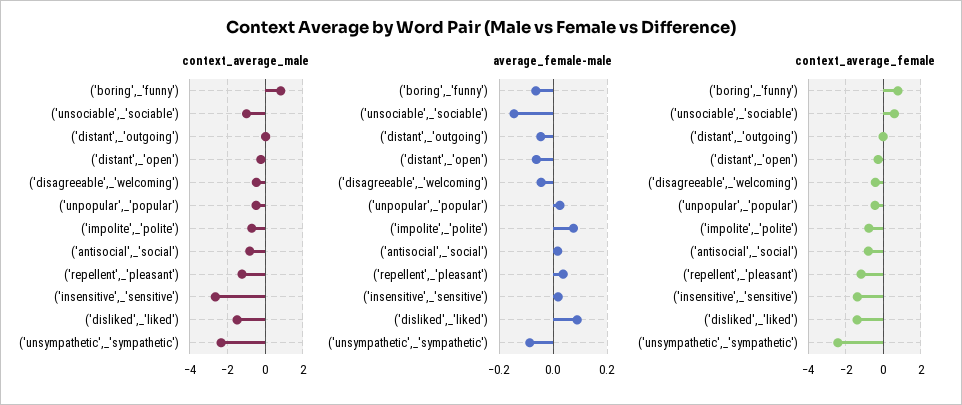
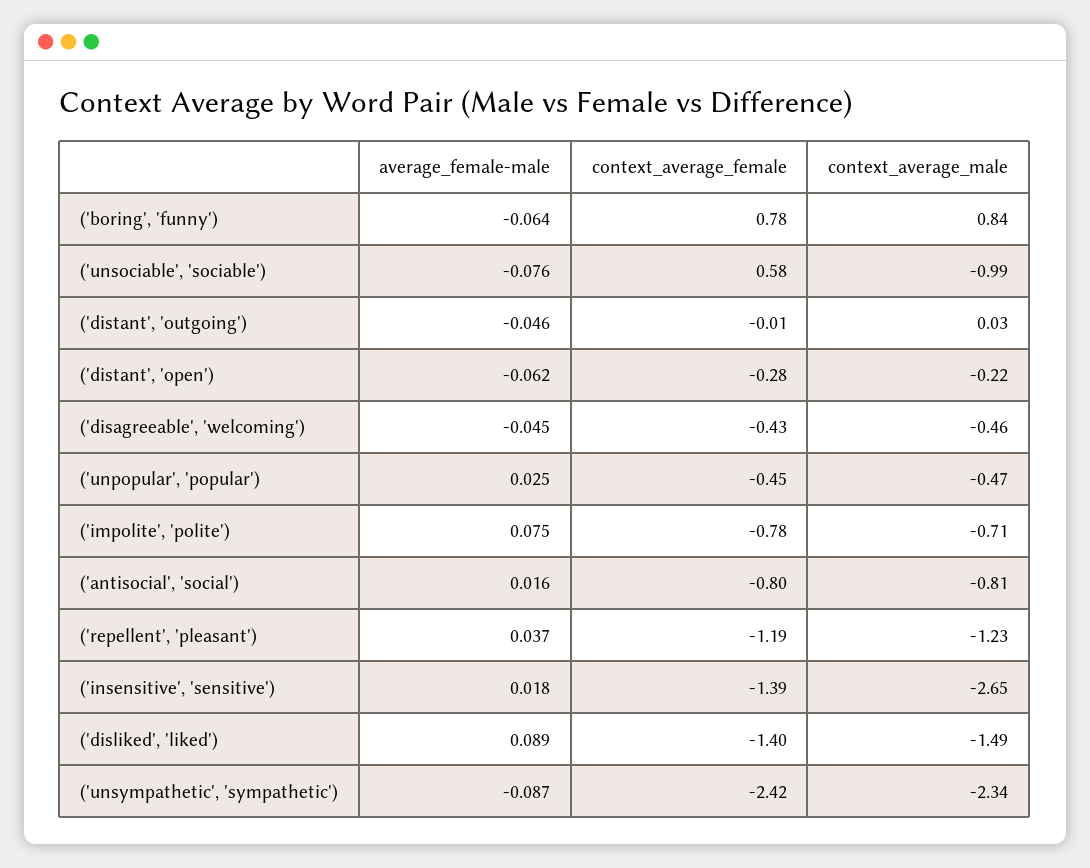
  {
    "context_average_male": {
      "('boring',_'funny')": 0.84,
      "('unsociable',_'sociable')": -0.99,
      "('distant',_'outgoing')": 0.03,
      "('distant',_'open')": -0.22,
      "('disagreeable',_'welcoming')": -0.46,
      "('unpopular',_'popular')": -0.47,
      "('impolite',_'polite')": -0.71,
      "('antisocial',_'social')": -0.81,
      "('repellent',_'pleasant')": -1.23,
      "('insensitive',_'sensitive')": -2.65,
      "('disliked',_'liked')": -1.49,
      "('unsympathetic',_'sympathetic')": -2.34
    },
    "average_female-male": {
      "('boring',_'funny')": -0.064,
-     "('unsociable',_'sociable')": -0.15,
+     "('unsociable',_'sociable')": -0.076,
      "('distant',_'outgoing')": -0.046,
      "('distant',_'open')": -0.062,
      "('disagreeable',_'welcoming')": -0.045,
      "('unpopular',_'popular')": 0.025,
      "('impolite',_'polite')": 0.075,
      "('antisocial',_'social')": 0.016,
      "('repellent',_'pleasant')": 0.037,
      "('insensitive',_'sensitive')": 0.018,
      "('disliked',_'liked')": 0.089,
      "('unsympathetic',_'sympathetic')": -0.087
    },
    "context_average_female": {
      "('boring',_'funny')": 0.78,
      "('unsociable',_'sociable')": 0.58,
      "('distant',_'outgoing')": -0.01,
      "('distant',_'open')": -0.28,
      "('disagreeable',_'welcoming')": -0.43,
      "('unpopular',_'popular')": -0.45,
      "('impolite',_'polite')": -0.78,
      "('antisocial',_'social')": -0.8,
      "('repellent',_'pleasant')": -1.19,
      "('insensitive',_'sensitive')": -1.39,
      "('disliked',_'liked')": -1.4,
      "('unsympathetic',_'sympathetic')": -2.42
    }
  }

